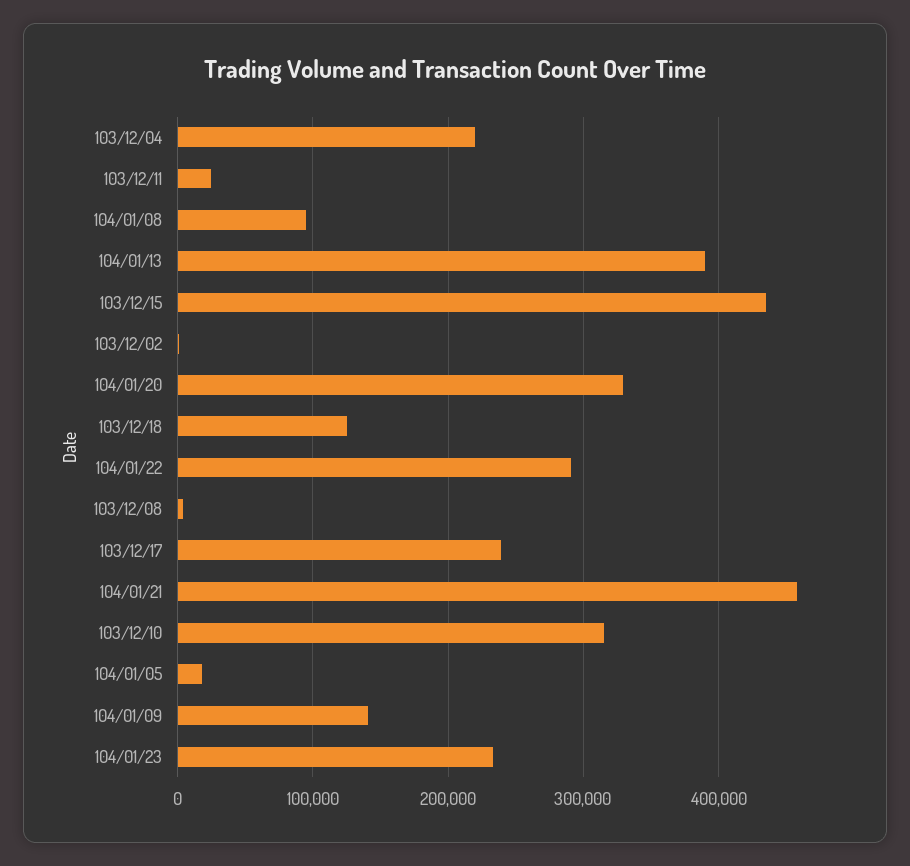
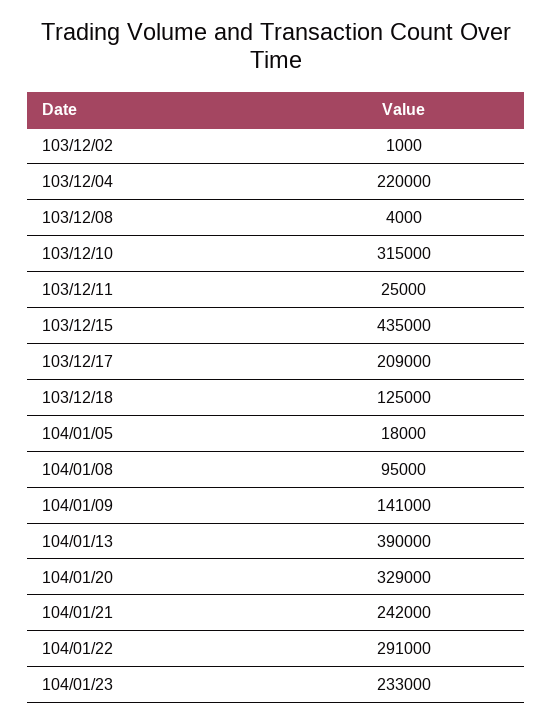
  {
    "103/12/04": 220000,
    "103/12/11": 25000,
    "104/01/08": 95000,
    "104/01/13": 390000,
    "103/12/15": 435000,
    "103/12/02": 1000,
    "104/01/20": 329000,
    "103/12/18": 125000,
    "104/01/22": 291000,
    "103/12/08": 4000,
-   "103/12/17": 240000,
+   "103/12/17": 209000,
-   "104/01/21": 460000,
+   "104/01/21": 242000,
    "103/12/10": 315000,
    "104/01/05": 18000,
    "104/01/09": 141000,
    "104/01/23": 233000
  }

